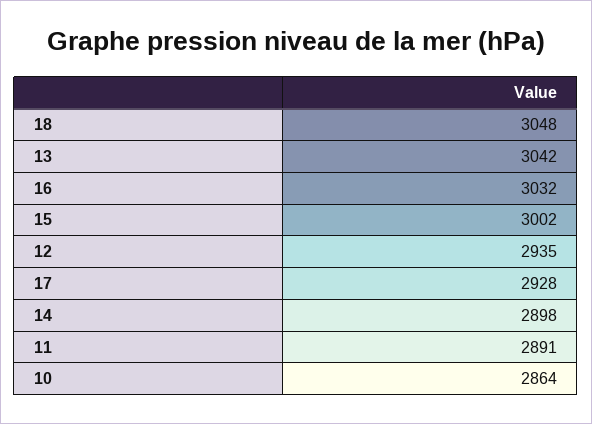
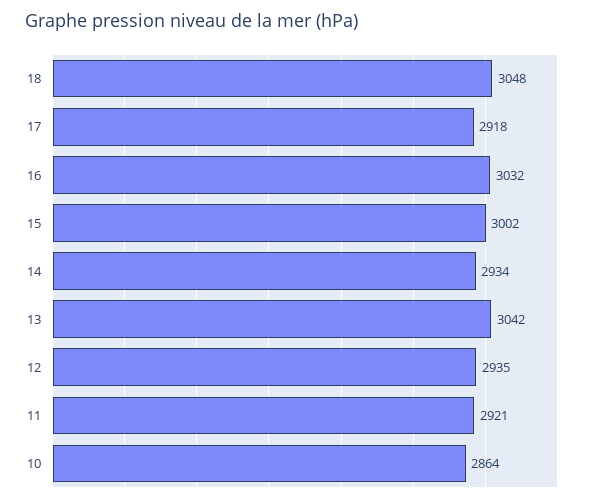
  {
    "18": 3048,
    "13": 3042,
    "16": 3032,
    "15": 3002,
    "12": 2935,
-   "17": 2928,
+   "17": 2918,
-   "14": 2898,
+   "14": 2934,
-   "11": 2891,
+   "11": 2921,
    "10": 2864
  }

